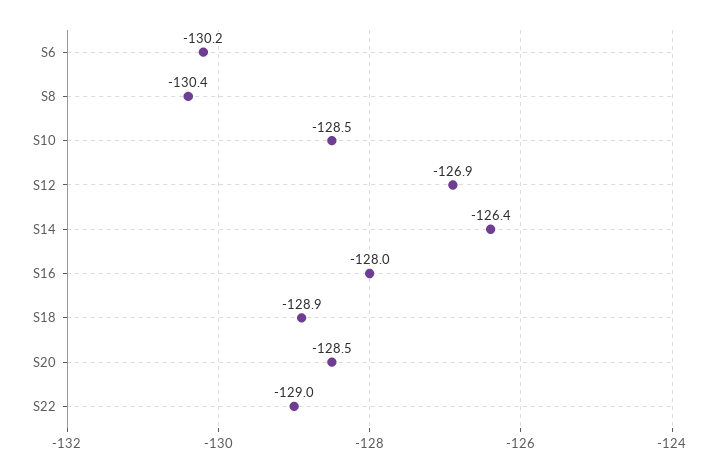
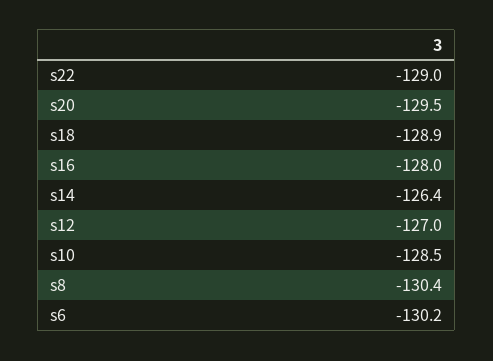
  {
    "S6": -130.2,
    "S8": -130.4,
    "S10": -128.5,
-   "S12": -126.9,
+   "S12": -127,
    "S14": -126.4,
    "S16": -128,
    "S18": -128.9,
-   "S20": -128.5,
+   "S20": -129.5,
    "S22": -129
  }

